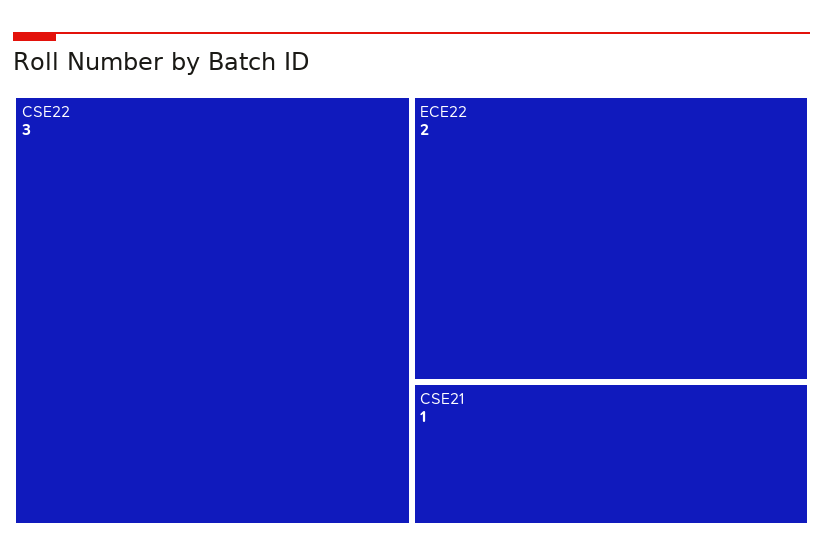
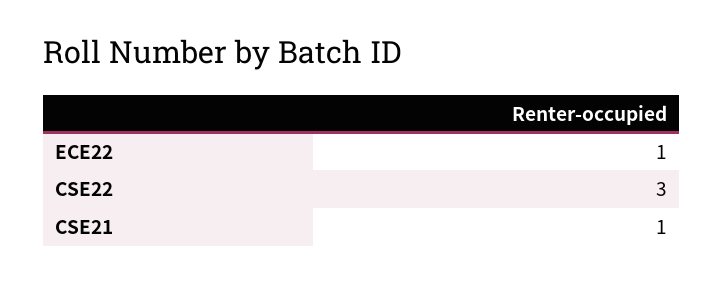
  {
    "CSE22": 3,
-   "ECE22": 2,
+   "ECE22": 1,
    "CSE21": 1
  }

